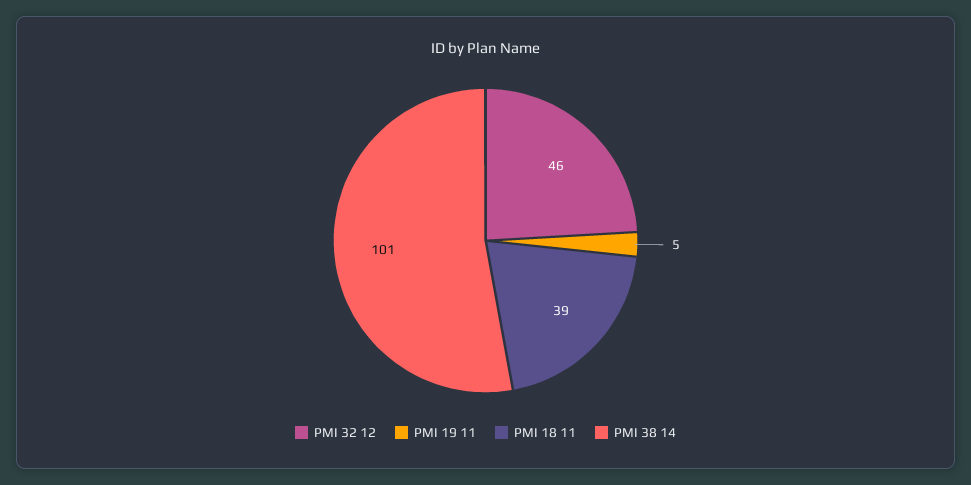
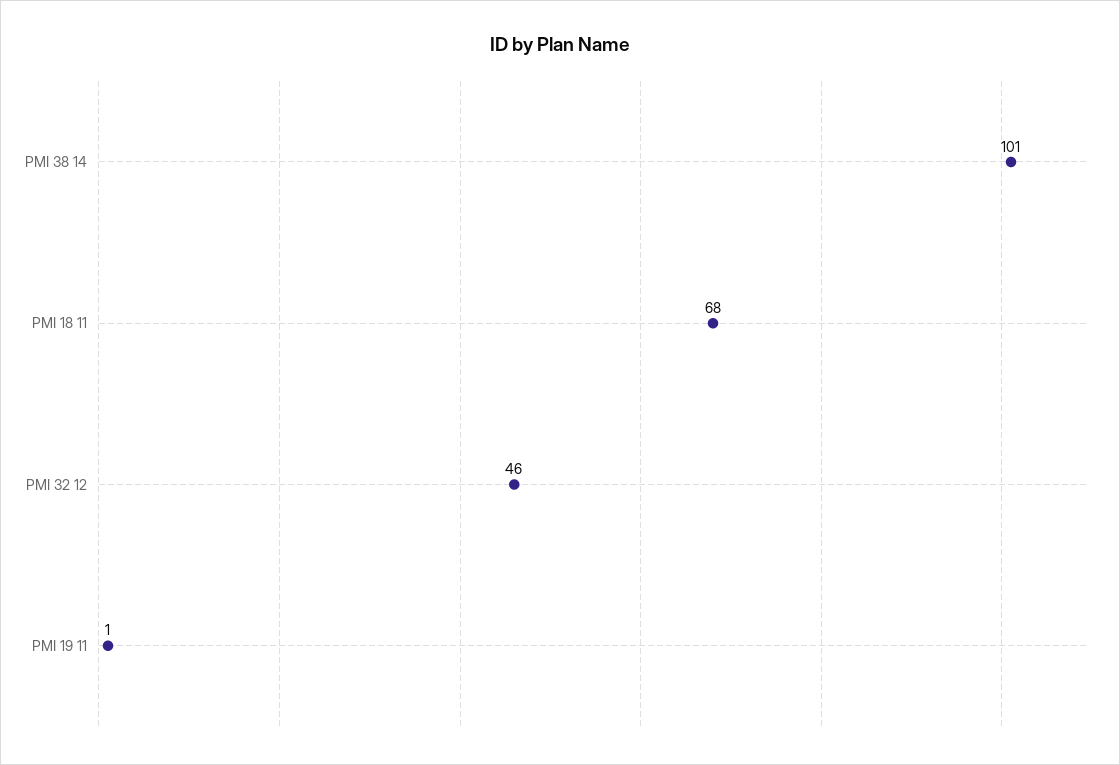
  {
    "PMI 32 12": 46,
-   "PMI 19 11": 5,
+   "PMI 19 11": 1,
-   "PMI 18 11": 39,
+   "PMI 18 11": 68,
    "PMI 38 14": 101
  }

